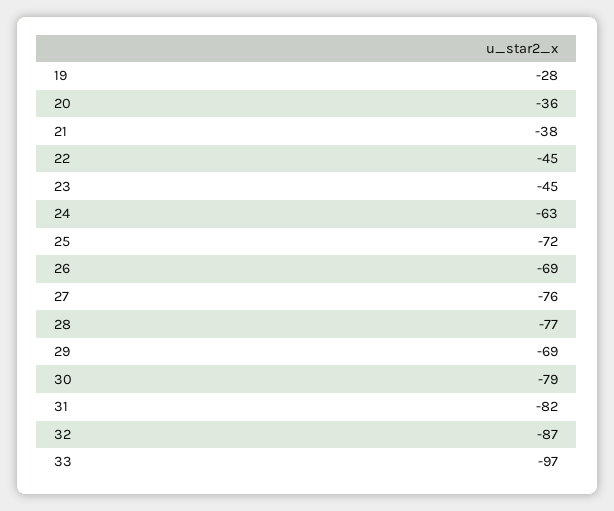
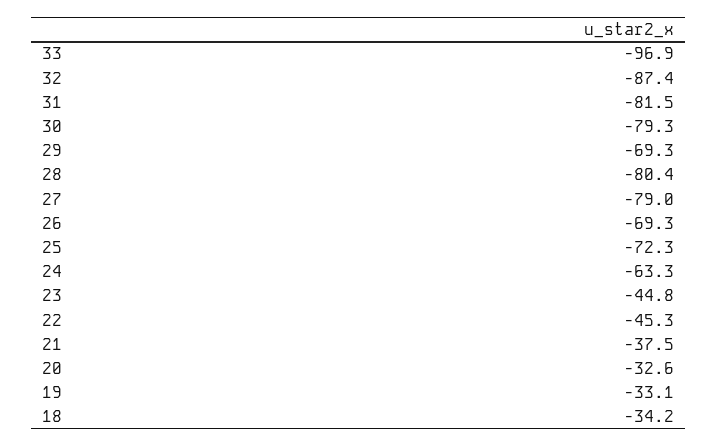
  {
-   "19": -28,
+   "19": -33.1,
-   "20": -36,
+   "20": -32.6,
    "21": -37.5,
    "22": -45.3,
    "23": -44.8,
    "24": -63.3,
    "25": -72.3,
    "26": -69.3,
-   "27": -76,
+   "27": -79,
-   "28": -77,
+   "28": -80.4,
    "29": -69.3,
    "30": -79.3,
    "31": -81.5,
    "32": -87.4,
-   "33": -96.9
+   "33": -96.9,
+   "18": -34.2
  }

